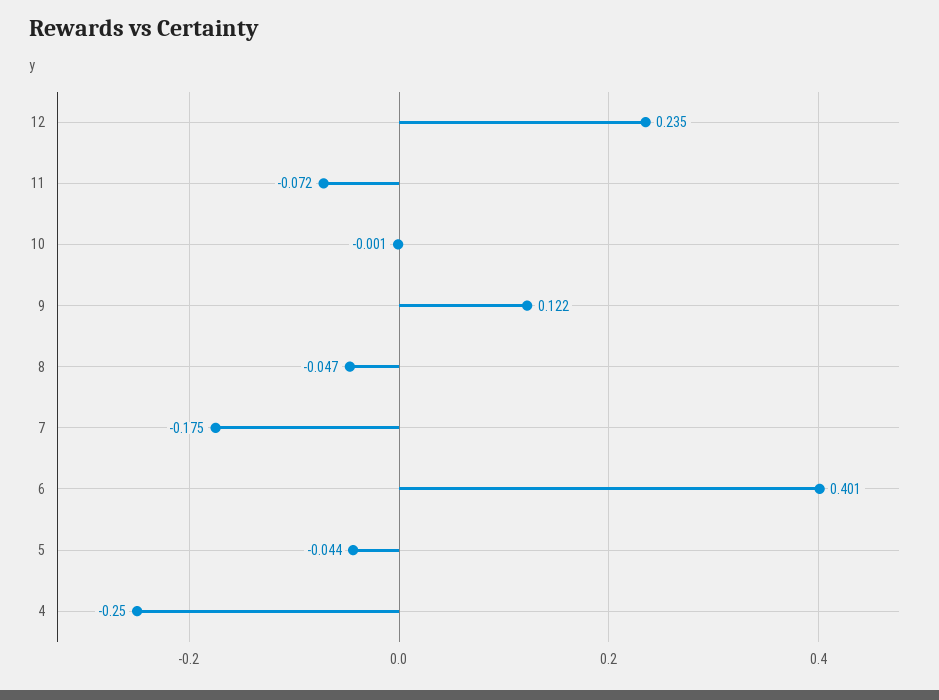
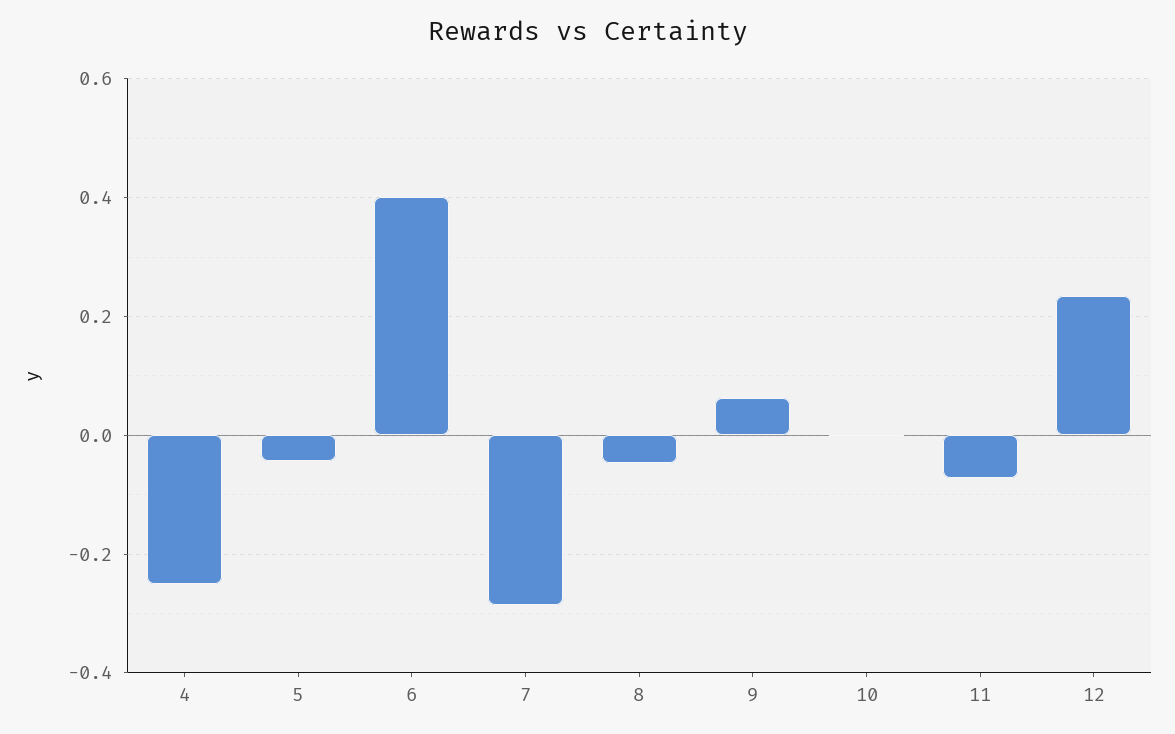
  {
    "12": 0.235,
    "11": -0.072,
    "10": -0.001,
-   "9": 0.122,
+   "9": 0.06,
    "8": -0.047,
-   "7": -0.175,
+   "7": -0.28,
    "6": 0.401,
    "5": -0.044,
    "4": -0.25
  }

